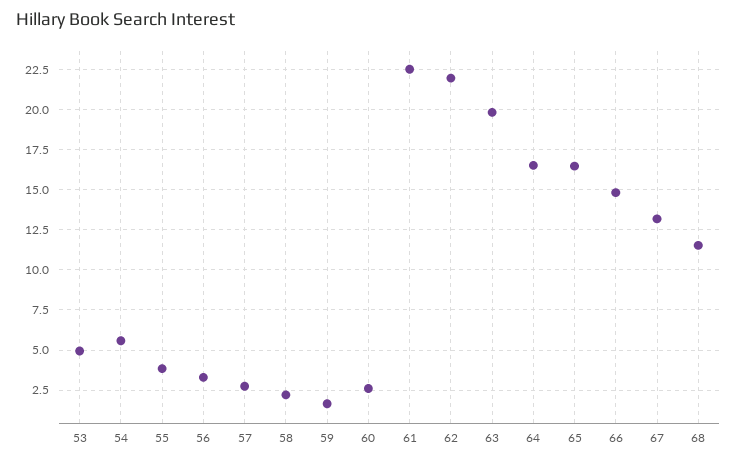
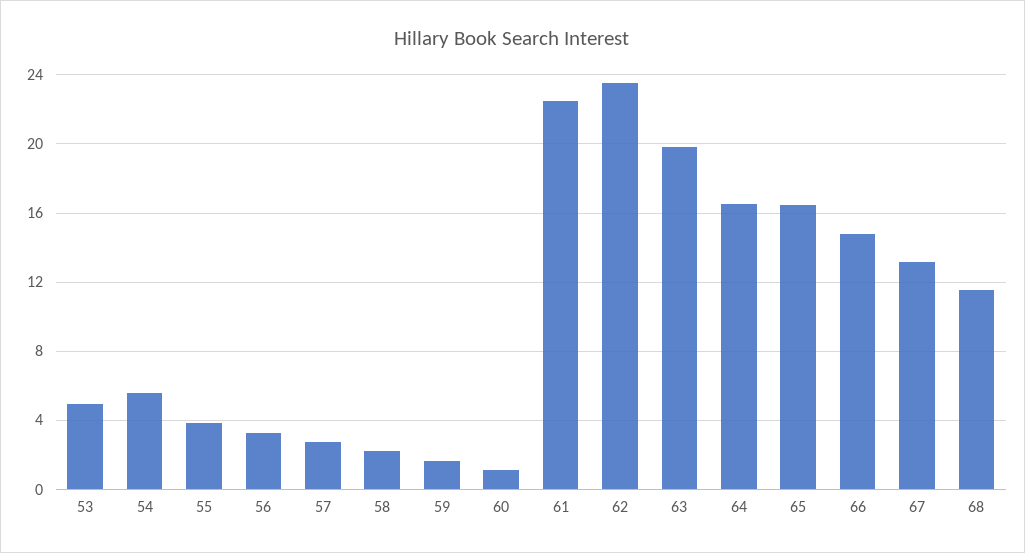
  {
    "53": 5,
    "54": 5.5,
    "55": 4,
    "56": 3.5,
    "57": 2.5,
    "58": 2,
    "59": 1.5,
-   "60": 2.5,
+   "60": 1,
    "61": 22.5,
-   "62": 22,
+   "62": 23.5,
    "63": 20,
    "64": 16.5,
    "65": 16.5,
    "66": 15,
    "67": 13,
    "68": 11.5
  }

